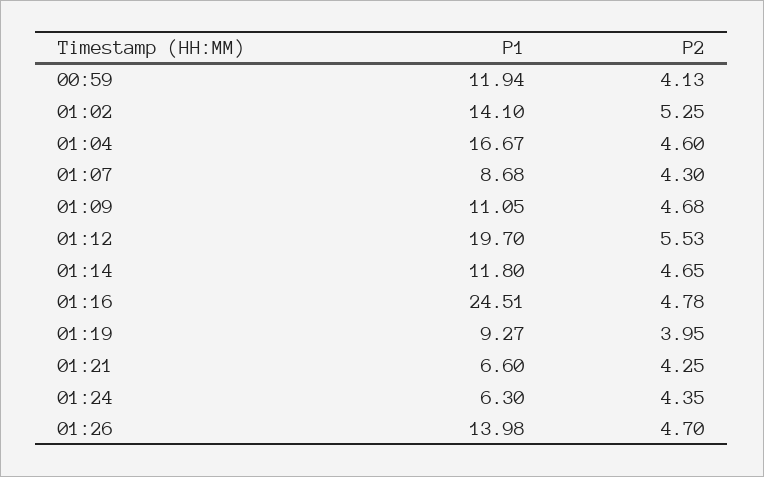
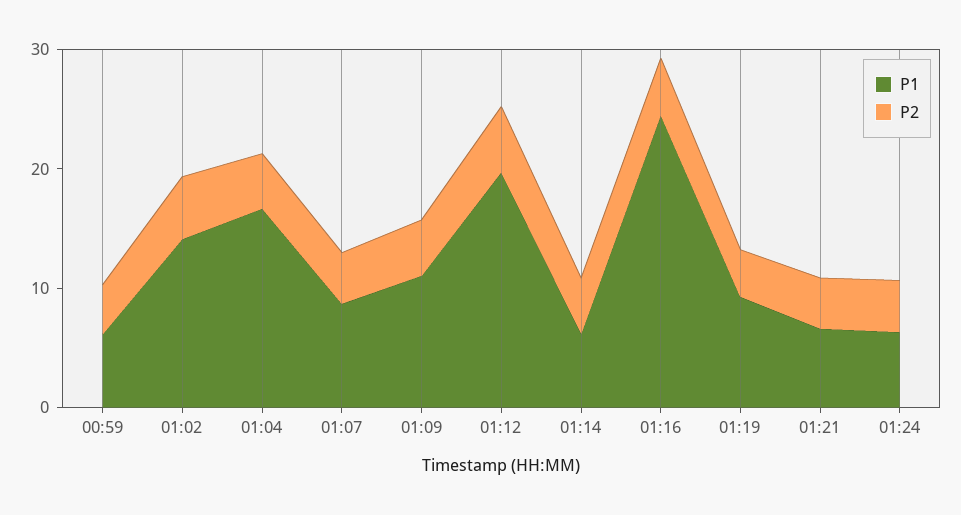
  {
    "P1": {
-     "00:59": 11.94,
+     "00:59": 6,
      "01:02": 14.1,
      "01:04": 16.67,
      "01:07": 8.68,
      "01:09": 11.05,
      "01:12": 19.7,
-     "01:14": 11.8,
+     "01:14": 6,
      "01:16": 24.51,
      "01:19": 9.27,
      "01:21": 6.6,
-     "01:24": 6.3,
+     "01:24": 6.3
-     "01:26": 13.98
    },
    "P2": {
      "00:59": 4.13,
      "01:02": 5.25,
      "01:04": 4.6,
      "01:07": 4.3,
      "01:09": 4.68,
      "01:12": 5.53,
      "01:14": 4.65,
      "01:16": 4.78,
      "01:19": 3.95,
      "01:21": 4.25,
-     "01:24": 4.35,
+     "01:24": 4.35
-     "01:26": 4.7
    }
  }

